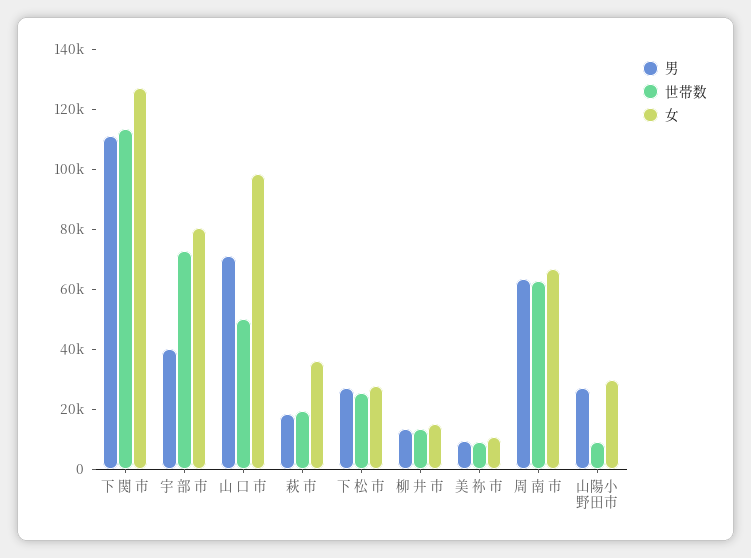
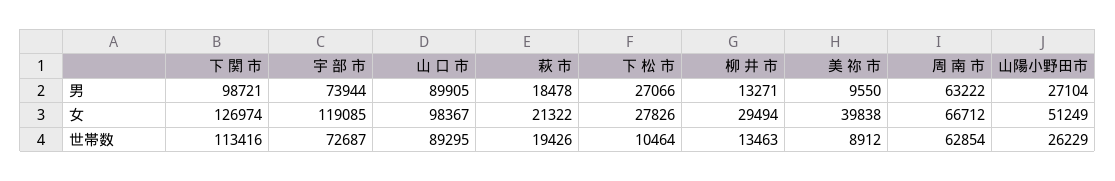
  {
    "男": {
-     "下 関 市": 110000,
+     "下 関 市": 98721,
-     "宇 部 市": 40000,
+     "宇 部 市": 73944,
-     "山 口 市": 70000,
+     "山 口 市": 89905,
      "萩 市": 18478,
      "下 松 市": 27066,
      "柳 井 市": 13271,
      "美 祢 市": 9550,
      "周 南 市": 63222,
      "山陽小野田市": 27104
    },
    "世帯数": {
      "下 関 市": 113416,
      "宇 部 市": 72687,
-     "山 口 市": 50000,
+     "山 口 市": 89295,
      "萩 市": 19426,
-     "下 松 市": 25000,
+     "下 松 市": 10464,
      "柳 井 市": 13463,
      "美 祢 市": 8912,
      "周 南 市": 62854,
-     "山陽小野田市": 10000
+     "山陽小野田市": 26229
    },
    "女": {
      "下 関 市": 126974,
-     "宇 部 市": 80000,
+     "宇 部 市": 119085,
      "山 口 市": 98367,
-     "萩 市": 35000,
+     "萩 市": 21322,
      "下 松 市": 27826,
-     "柳 井 市": 15000,
+     "柳 井 市": 29494,
-     "美 祢 市": 10000,
+     "美 祢 市": 39838,
      "周 南 市": 66712,
-     "山陽小野田市": 30000
+     "山陽小野田市": 51249
    }
  }

